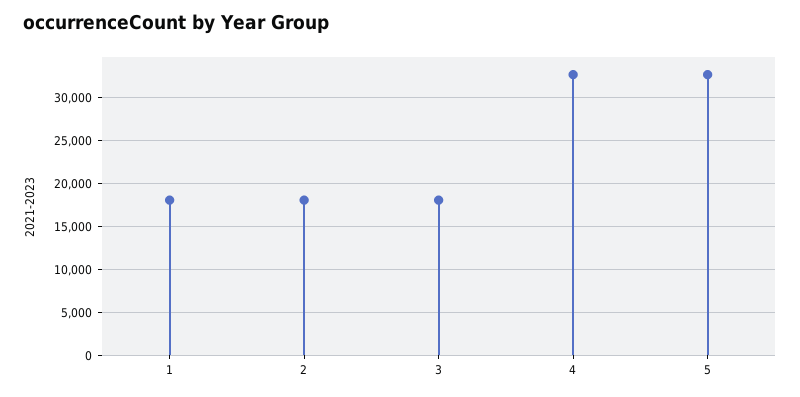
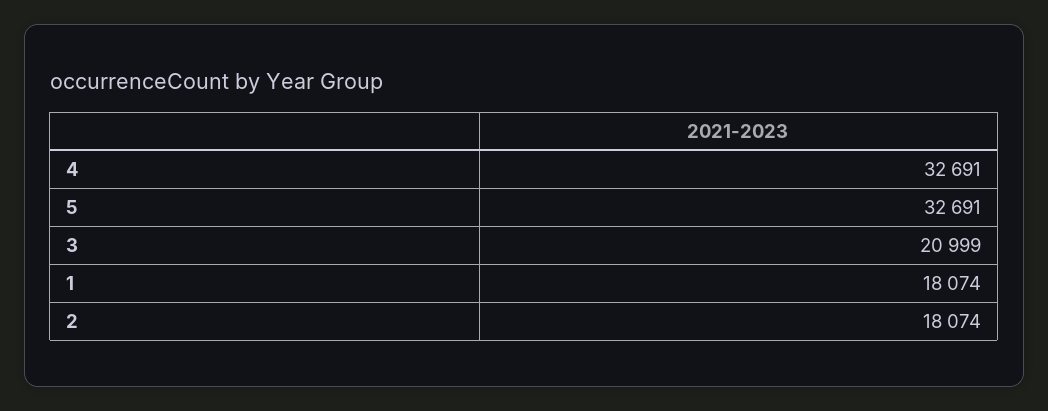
  {
    "1": 18074,
    "2": 18074,
-   "3": 18000,
+   "3": 20999,
    "4": 32691,
    "5": 32691
  }

